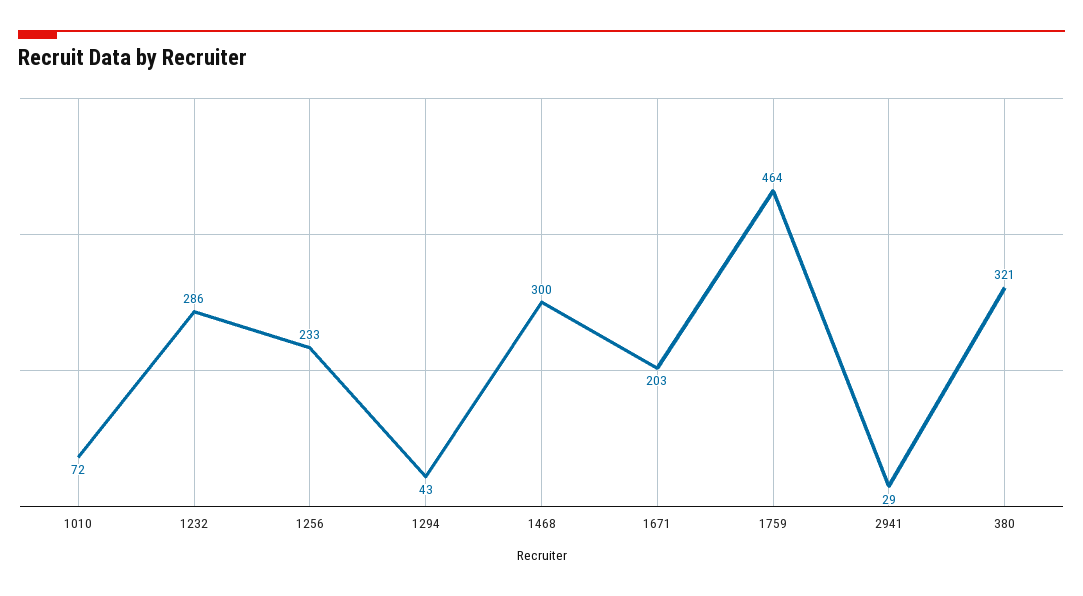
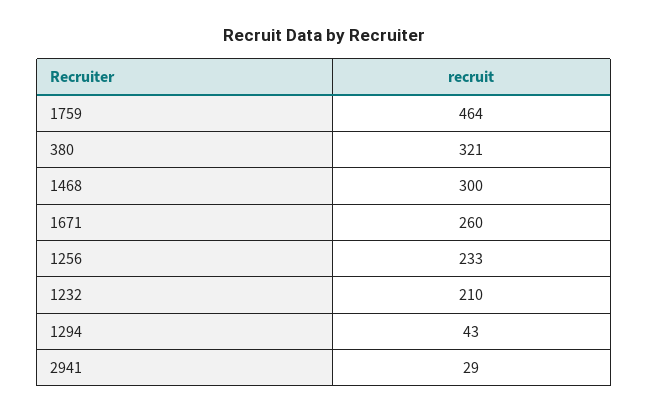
  {
-   "1010": 72,
-   "1232": 286,
+   "1232": 210,
    "1256": 233,
    "1294": 43,
    "1468": 300,
-   "1671": 203,
+   "1671": 260,
    "1759": 464,
    "2941": 29,
    "380": 321
  }

